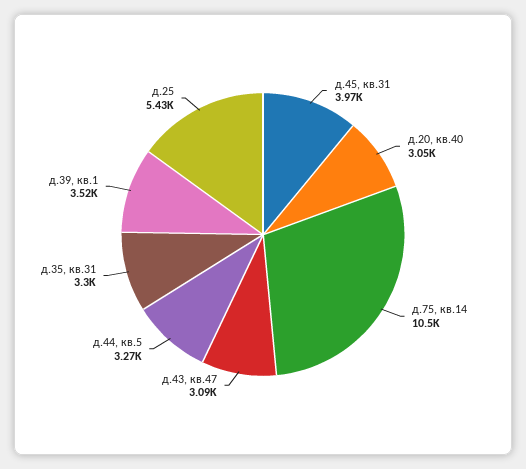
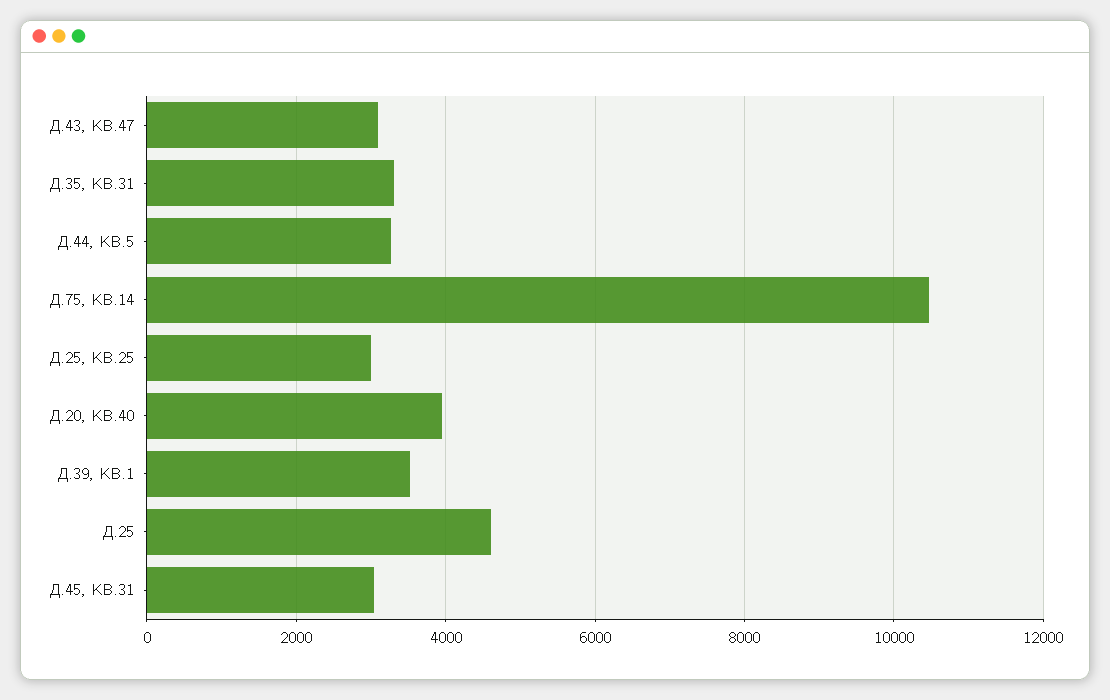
  {
-   "д.45, кв.31": 3970,
+   "д.45, кв.31": 3000,
-   "д.20, кв.40": 3050,
+   "д.20, кв.40": 4000,
    "д.75, кв.14": 10500,
    "д.43, кв.47": 3090,
    "д.44, кв.5": 3270,
    "д.35, кв.31": 3300,
    "д.39, кв.1": 3520,
-   "д.25": 5430
+   "д.25": 4600,
+   "Д.25, КВ.25": 3000
  }

